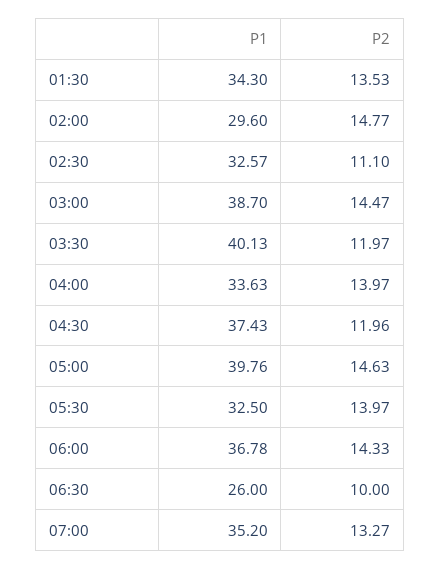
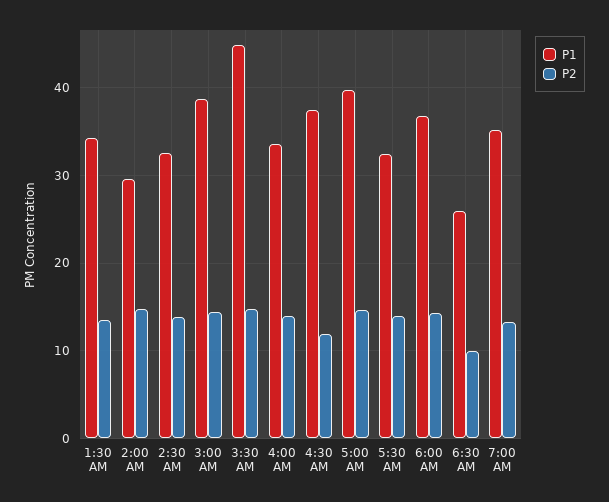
  {
    "P1": {
      "01:30": 34.3,
      "02:00": 29.6,
      "02:30": 32.57,
      "03:00": 38.7,
-     "03:30": 40.13,
+     "03:30": 45,
      "04:00": 33.63,
      "04:30": 37.43,
      "05:00": 39.76,
      "05:30": 32.5,
      "06:00": 36.78,
      "06:30": 26,
      "07:00": 35.2
    },
    "P2": {
      "01:30": 13.53,
      "02:00": 14.77,
-     "02:30": 11.1,
+     "02:30": 14,
      "03:00": 14.47,
-     "03:30": 11.97,
+     "03:30": 15,
      "04:00": 13.97,
      "04:30": 11.96,
      "05:00": 14.63,
      "05:30": 13.97,
      "06:00": 14.33,
      "06:30": 10,
      "07:00": 13.27
    }
  }

